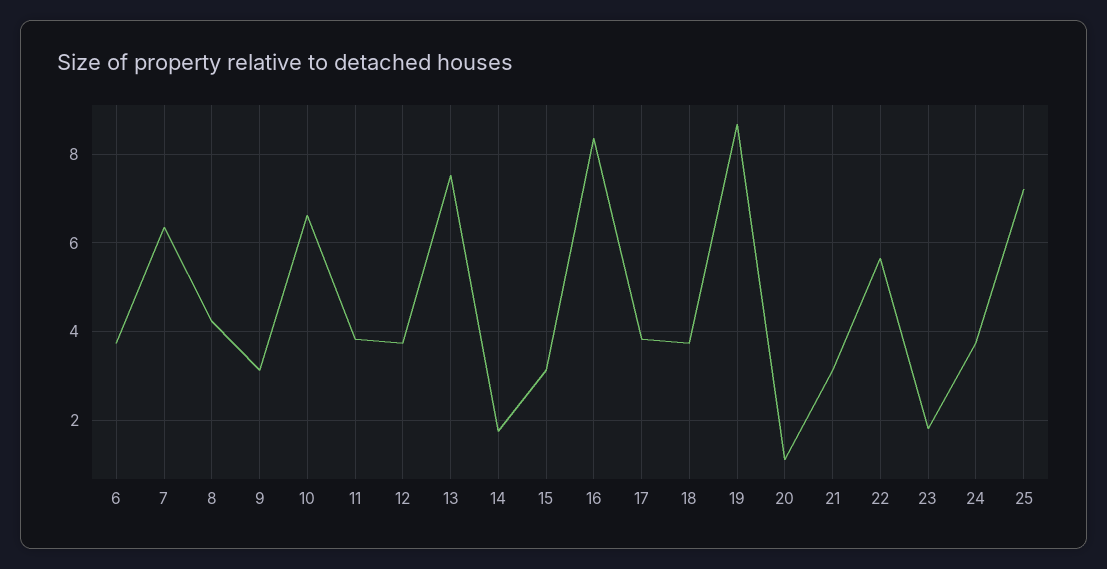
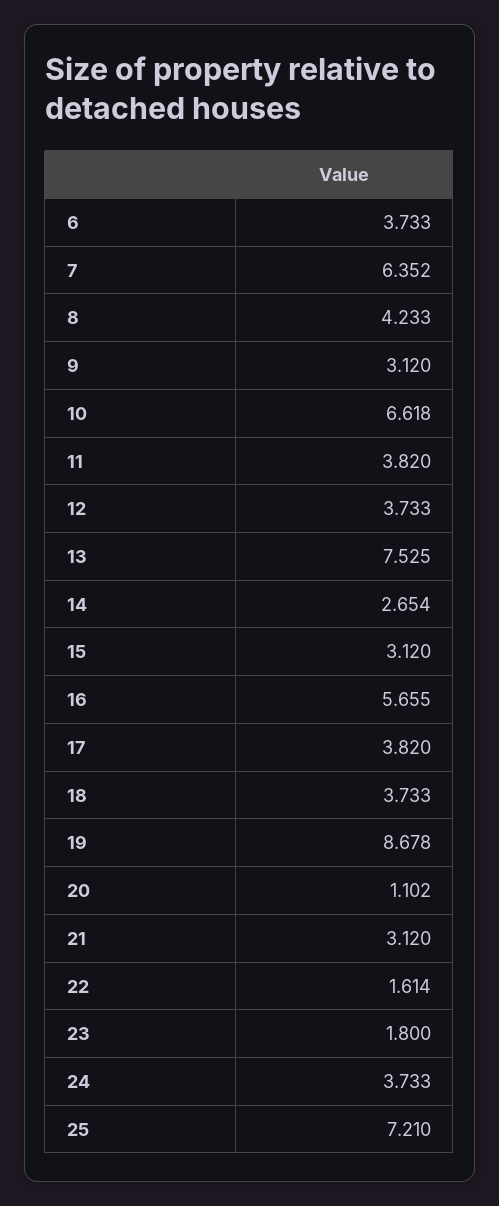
  {
    "6": 3.733,
    "7": 6.352,
    "8": 4.233,
    "9": 3.12,
    "10": 6.618,
    "11": 3.82,
    "12": 3.733,
    "13": 7.525,
-   "14": 1.8,
+   "14": 2.654,
    "15": 3.12,
-   "16": 8.4,
+   "16": 5.655,
    "17": 3.82,
    "18": 3.733,
    "19": 8.678,
    "20": 1.102,
    "21": 3.12,
-   "22": 5.6,
+   "22": 1.614,
    "23": 1.8,
    "24": 3.733,
    "25": 7.21
  }

